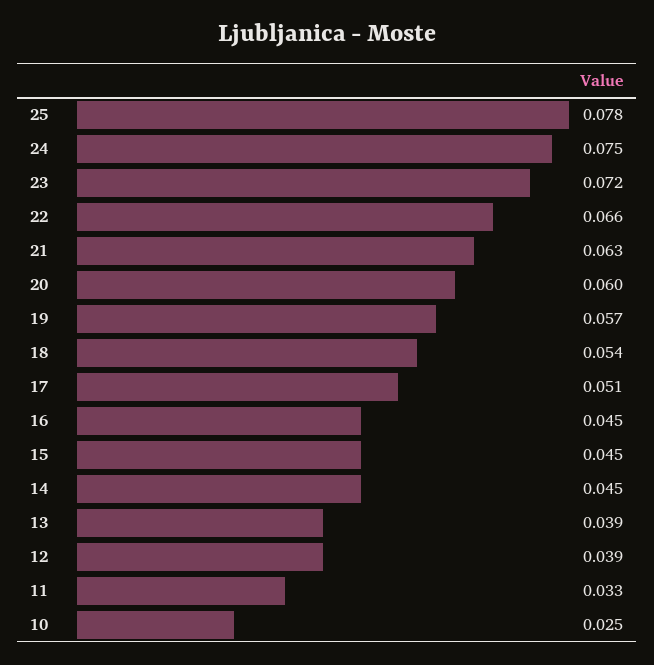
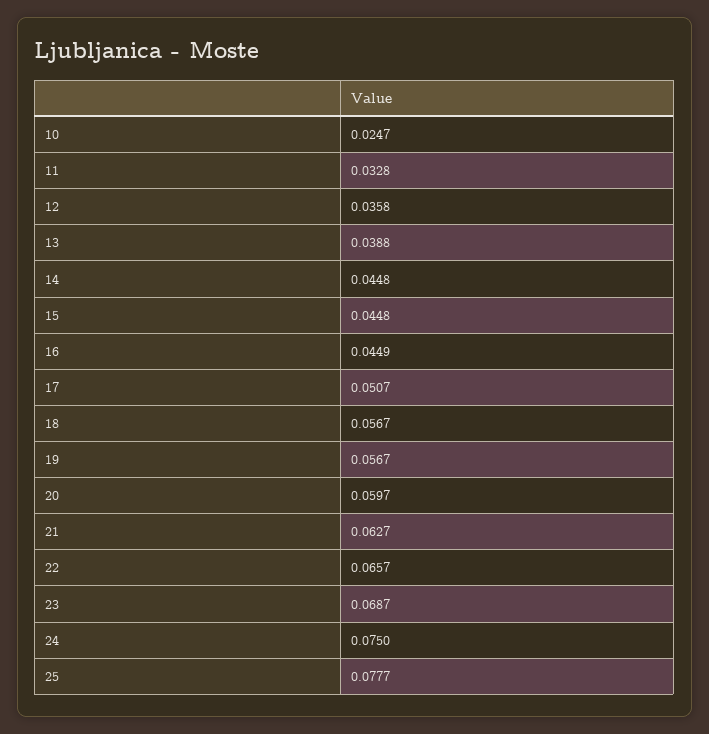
  {
    "25": 0.0777,
    "24": 0.075,
-   "23": 0.072,
+   "23": 0.0687,
    "22": 0.0657,
    "21": 0.0627,
    "20": 0.0597,
    "19": 0.0567,
-   "18": 0.054,
+   "18": 0.0567,
    "17": 0.0507,
    "16": 0.0449,
    "15": 0.0448,
    "14": 0.0448,
    "13": 0.0388,
-   "12": 0.039,
+   "12": 0.0358,
    "11": 0.0328,
    "10": 0.0247
  }

